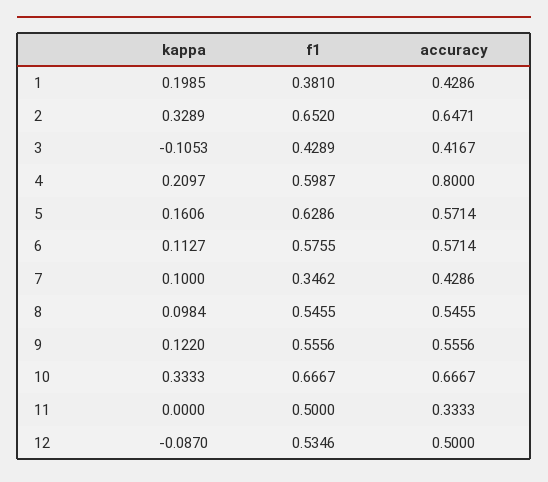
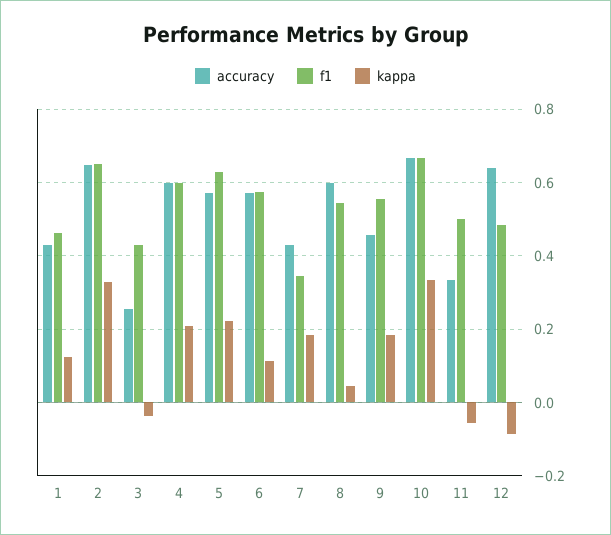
  {
    "kappa": {
-     "1": 0.1985,
+     "1": 0.12,
      "2": 0.3289,
-     "3": -0.1053,
+     "3": -0.04,
      "4": 0.2097,
-     "5": 0.1606,
+     "5": 0.22,
      "6": 0.1127,
-     "7": 0.1,
+     "7": 0.18,
-     "8": 0.0984,
+     "8": 0.04,
-     "9": 0.122,
+     "9": 0.18,
      "10": 0.3333,
-     "11": 0,
+     "11": -0.06,
      "12": -0.087
    },
    "f1": {
-     "1": 0.381,
+     "1": 0.46,
      "2": 0.652,
      "3": 0.4289,
      "4": 0.5987,
      "5": 0.6286,
      "6": 0.5755,
      "7": 0.3462,
      "8": 0.5455,
      "9": 0.5556,
      "10": 0.6667,
      "11": 0.5,
-     "12": 0.5346
+     "12": 0.48
    },
    "accuracy": {
      "1": 0.4286,
      "2": 0.6471,
-     "3": 0.4167,
+     "3": 0.26,
-     "4": 0.8,
+     "4": 0.6,
      "5": 0.5714,
      "6": 0.5714,
      "7": 0.4286,
-     "8": 0.5455,
+     "8": 0.6,
-     "9": 0.5556,
+     "9": 0.46,
      "10": 0.6667,
      "11": 0.3333,
-     "12": 0.5
+     "12": 0.64
    }
  }

